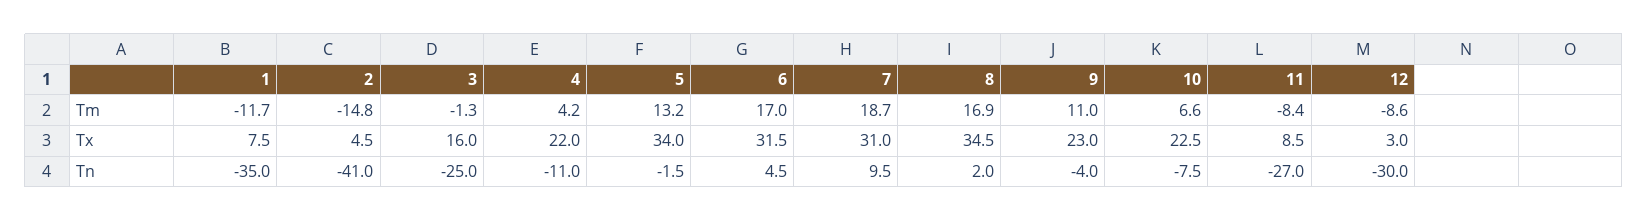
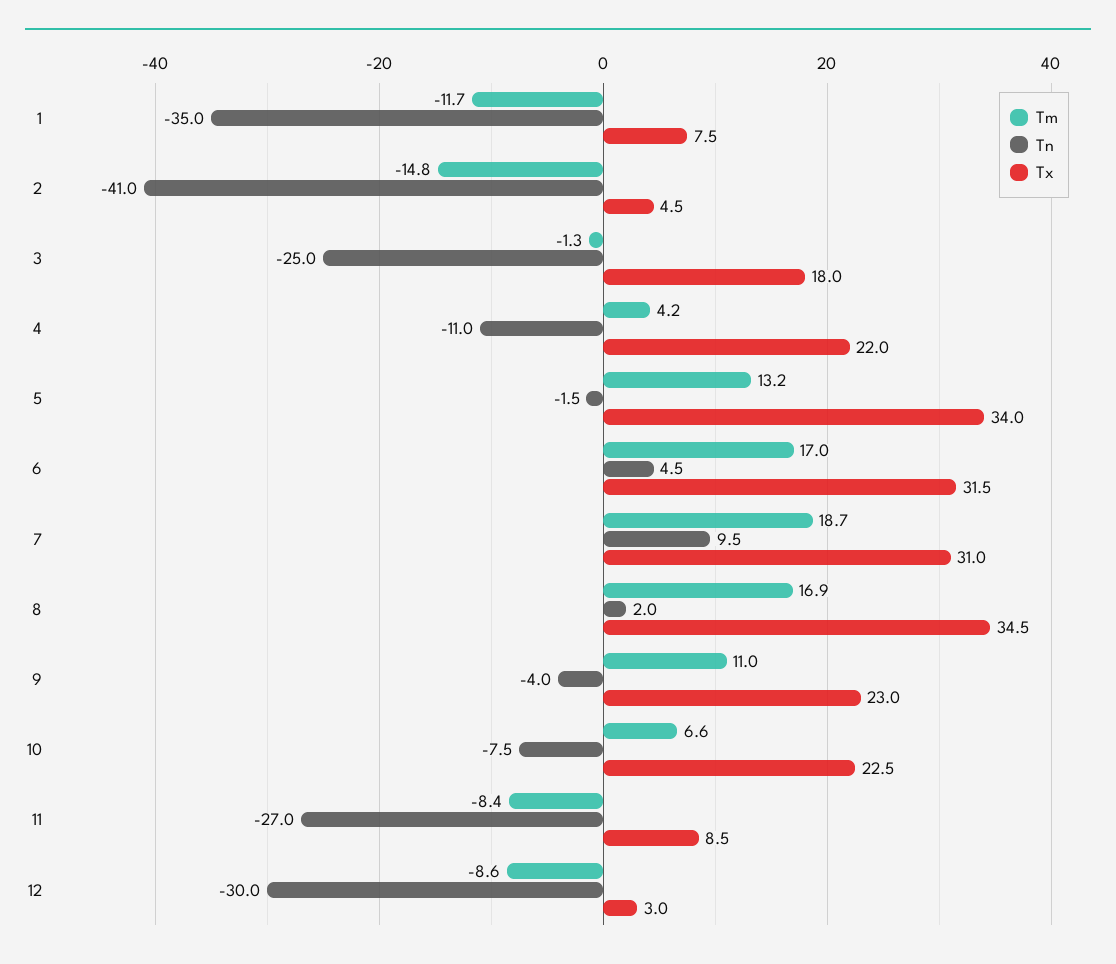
  {
    "Tm": {
      "1": -11.7,
      "2": -14.8,
      "3": -1.3,
      "4": 4.2,
      "5": 13.2,
      "6": 17,
      "7": 18.7,
      "8": 16.9,
      "9": 11,
      "10": 6.6,
      "11": -8.4,
      "12": -8.6
    },
    "Tx": {
      "1": 7.5,
      "2": 4.5,
-     "3": 16,
+     "3": 18,
      "4": 22,
      "5": 34,
      "6": 31.5,
      "7": 31,
      "8": 34.5,
      "9": 23,
      "10": 22.5,
      "11": 8.5,
      "12": 3
    },
    "Tn": {
      "1": -35,
      "2": -41,
      "3": -25,
      "4": -11,
      "5": -1.5,
      "6": 4.5,
      "7": 9.5,
      "8": 2,
      "9": -4,
      "10": -7.5,
      "11": -27,
      "12": -30
    }
  }

